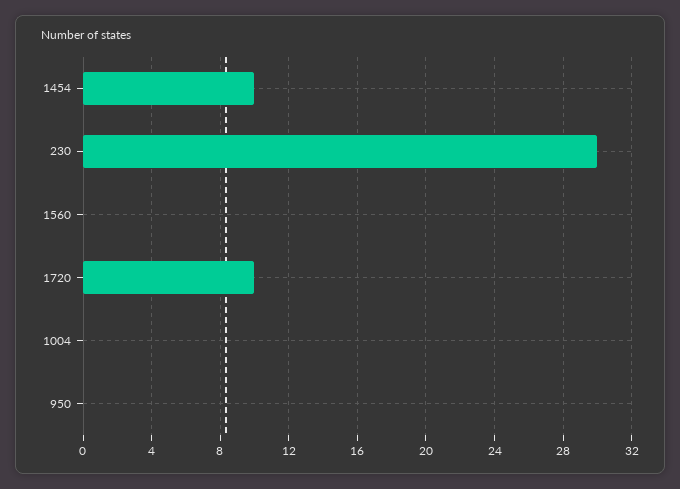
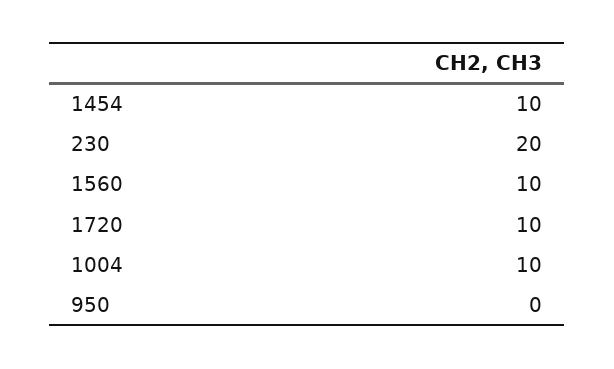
  {
    "1454": 10,
-   "230": 30,
+   "230": 20,
-   "1560": 0,
+   "1560": 10,
    "1720": 10,
-   "1004": 0,
+   "1004": 10,
    "950": 0
  }

